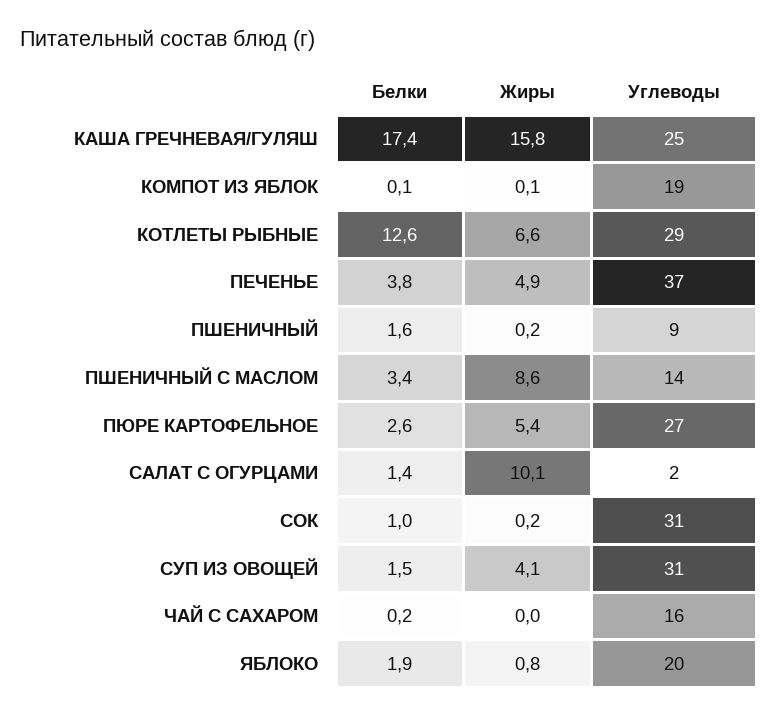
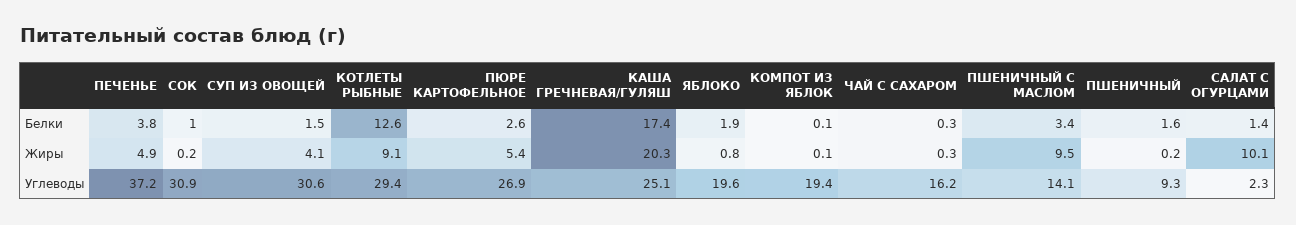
  {
    "Белки": {
      "КАША ГРЕЧНЕВАЯ/ГУЛЯШ": 17.4,
      "КОМПОТ ИЗ ЯБЛОК": 0.1,
      "КОТЛЕТЫ РЫБНЫЕ": 12.6,
      "ПЕЧЕНЬЕ": 3.8,
      "ПШЕНИЧНЫЙ": 1.6,
      "ПШЕНИЧНЫЙ С МАСЛОМ": 3.4,
      "ПЮРЕ КАРТОФЕЛЬНОЕ": 2.6,
      "САЛАТ С ОГУРЦАМИ": 1.4,
      "СОК": 1,
      "СУП ИЗ ОВОЩЕЙ": 1.5,
-     "ЧАЙ С САХАРОМ": 0.2,
+     "ЧАЙ С САХАРОМ": 0.3,
      "ЯБЛОКО": 1.9
    },
    "Жиры": {
-     "КАША ГРЕЧНЕВАЯ/ГУЛЯШ": 15.8,
+     "КАША ГРЕЧНЕВАЯ/ГУЛЯШ": 20.3,
      "КОМПОТ ИЗ ЯБЛОК": 0.1,
-     "КОТЛЕТЫ РЫБНЫЕ": 6.6,
+     "КОТЛЕТЫ РЫБНЫЕ": 9.1,
      "ПЕЧЕНЬЕ": 4.9,
      "ПШЕНИЧНЫЙ": 0.2,
-     "ПШЕНИЧНЫЙ С МАСЛОМ": 8.6,
+     "ПШЕНИЧНЫЙ С МАСЛОМ": 9.5,
      "ПЮРЕ КАРТОФЕЛЬНОЕ": 5.4,
      "САЛАТ С ОГУРЦАМИ": 10.1,
      "СОК": 0.2,
      "СУП ИЗ ОВОЩЕЙ": 4.1,
-     "ЧАЙ С САХАРОМ": 0,
+     "ЧАЙ С САХАРОМ": 0.3,
      "ЯБЛОКО": 0.8
    },
    "Углеводы": {
      "КАША ГРЕЧНЕВАЯ/ГУЛЯШ": 25.1,
      "КОМПОТ ИЗ ЯБЛОК": 19.4,
      "КОТЛЕТЫ РЫБНЫЕ": 29.4,
      "ПЕЧЕНЬЕ": 37.2,
      "ПШЕНИЧНЫЙ": 9.3,
      "ПШЕНИЧНЫЙ С МАСЛОМ": 14.1,
      "ПЮРЕ КАРТОФЕЛЬНОЕ": 26.9,
      "САЛАТ С ОГУРЦАМИ": 2.3,
      "СОК": 30.9,
      "СУП ИЗ ОВОЩЕЙ": 30.6,
      "ЧАЙ С САХАРОМ": 16.2,
      "ЯБЛОКО": 19.6
    }
  }

